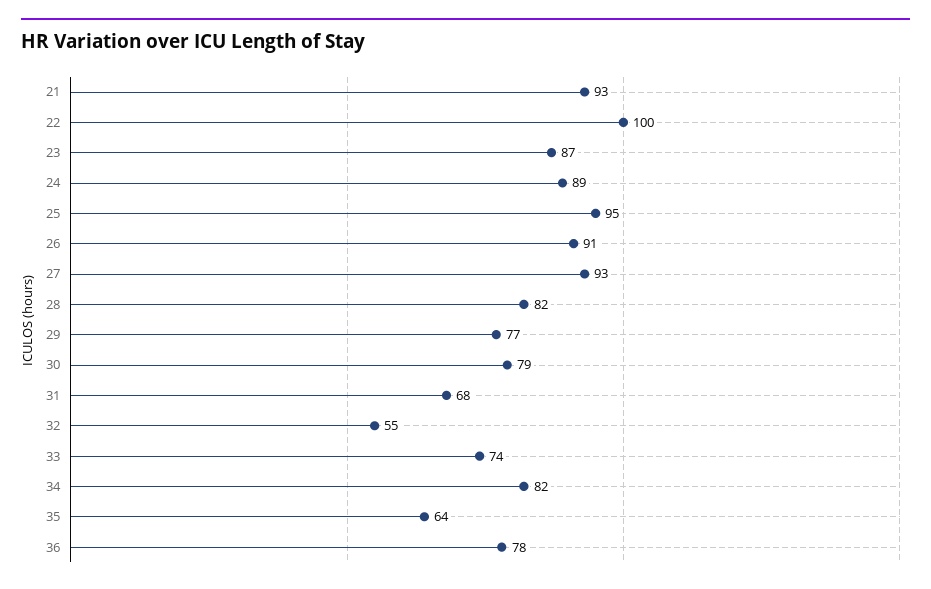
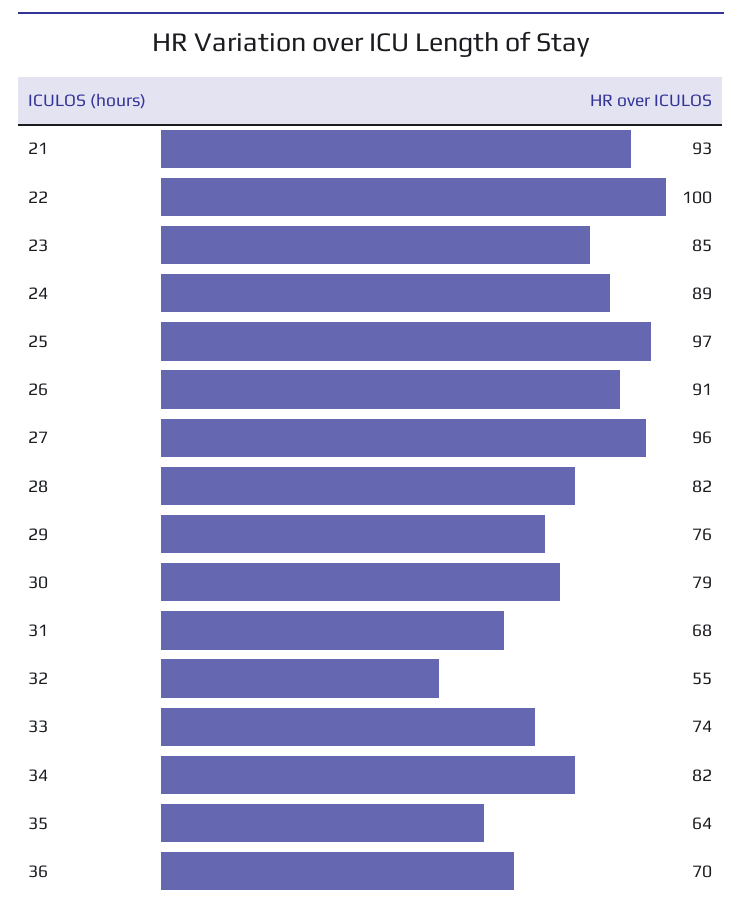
  {
    "21": 93,
    "22": 100,
-   "23": 87,
+   "23": 85,
    "24": 89,
-   "25": 95,
+   "25": 97,
    "26": 91,
-   "27": 93,
+   "27": 96,
    "28": 82,
-   "29": 77,
+   "29": 76,
    "30": 79,
    "31": 68,
    "32": 55,
    "33": 74,
    "34": 82,
    "35": 64,
-   "36": 78
+   "36": 70
  }

